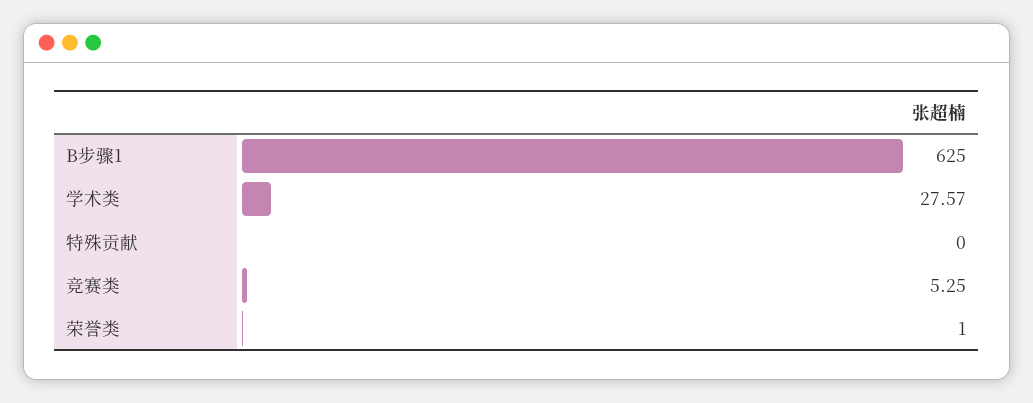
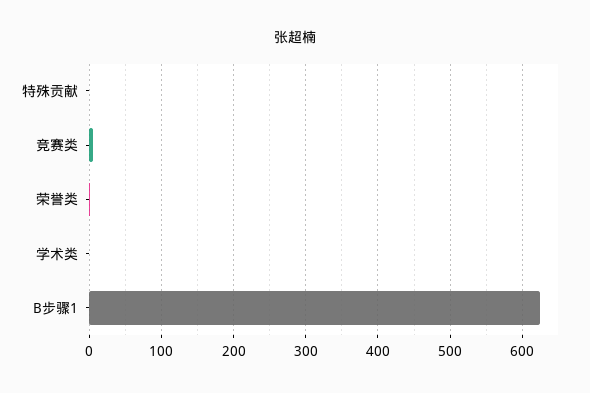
  {
    "B步骤1": 625,
-   "学术类": 27.57,
+   "学术类": 0,
    "特殊贡献": 0,
    "竞赛类": 5.25,
    "荣誉类": 1
  }

